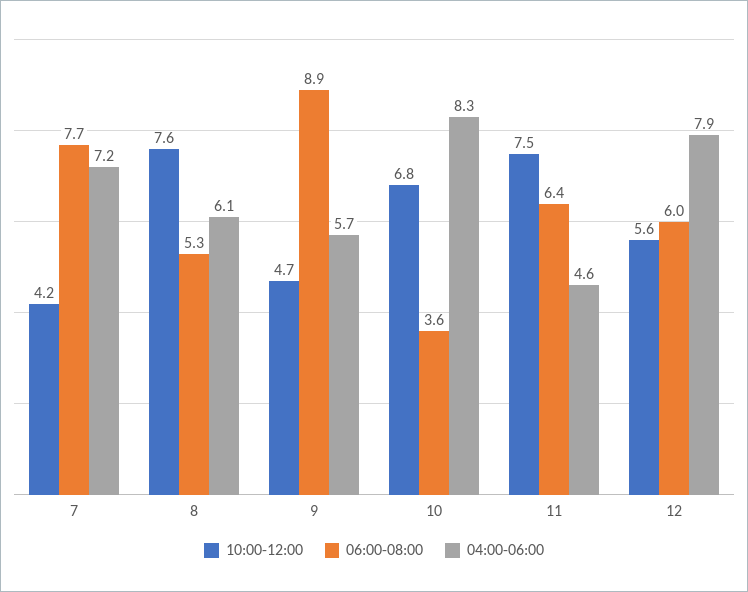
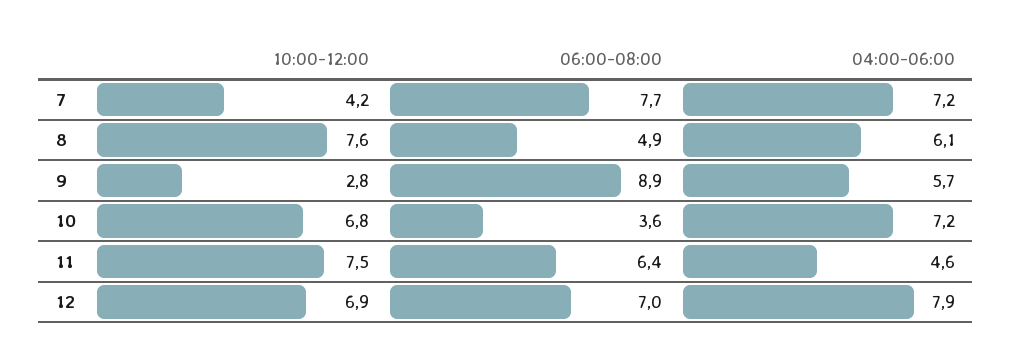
  {
    "10:00-12:00": {
      "7": 4.2,
      "8": 7.6,
-     "9": 4.7,
+     "9": 2.8,
      "10": 6.8,
      "11": 7.5,
-     "12": 5.6
+     "12": 6.9
    },
    "06:00-08:00": {
      "7": 7.7,
-     "8": 5.3,
+     "8": 4.9,
      "9": 8.9,
      "10": 3.6,
      "11": 6.4,
-     "12": 6
+     "12": 7
    },
    "04:00-06:00": {
      "7": 7.2,
      "8": 6.1,
      "9": 5.7,
-     "10": 8.3,
+     "10": 7.2,
      "11": 4.6,
      "12": 7.9
    }
  }

